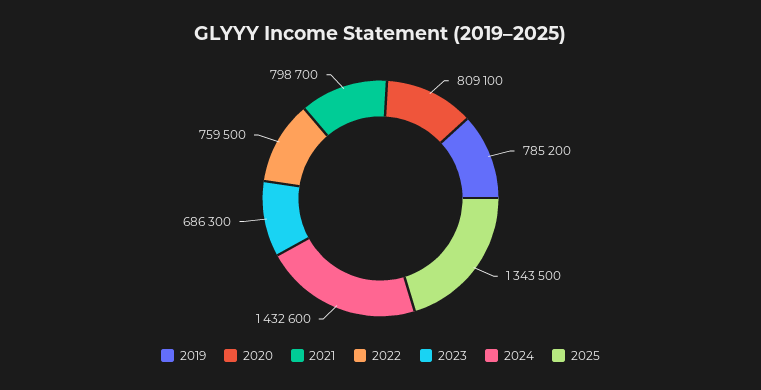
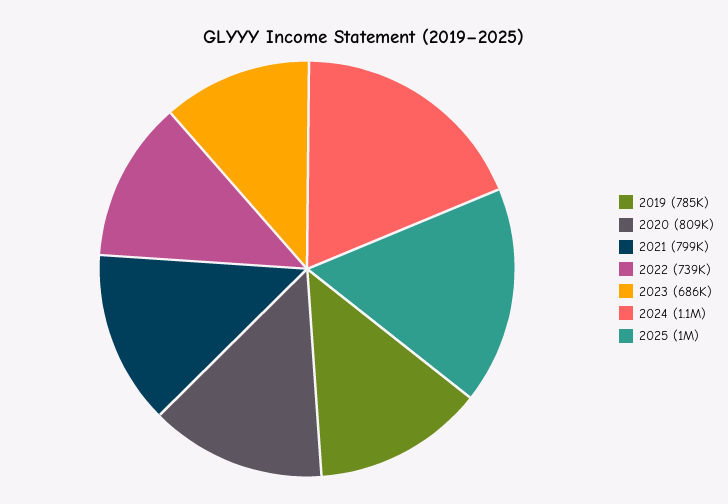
  {
    "2019": 785200,
    "2020": 809100,
    "2021": 798700,
-   "2022": 759500,
+   "2022": 739000,
    "2023": 686300,
-   "2024": 1432600,
+   "2024": 1100000,
-   "2025": 1343500
+   "2025": 1000000
  }

